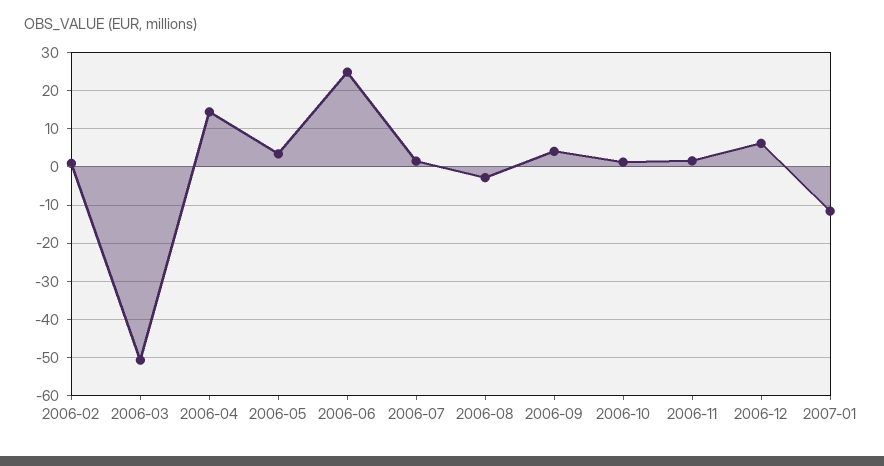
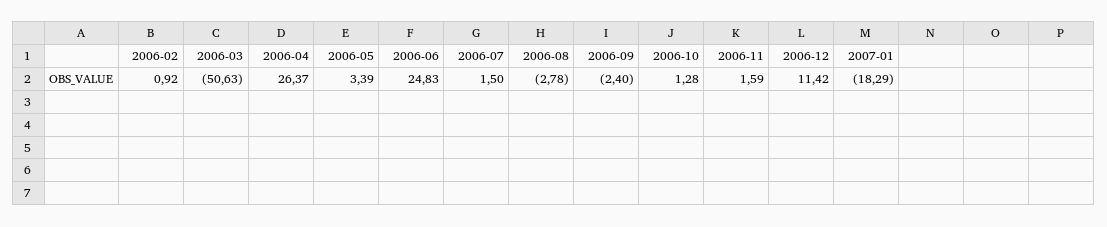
  {
    "2006-02": 0.92,
    "2006-03": -50.63,
-   "2006-04": 14,
+   "2006-04": 26.37,
    "2006-05": 3.39,
    "2006-06": 24.83,
    "2006-07": 1.5,
    "2006-08": -2.78,
-   "2006-09": 4,
+   "2006-09": -2.4,
    "2006-10": 1.28,
    "2006-11": 1.59,
-   "2006-12": 6,
+   "2006-12": 11.42,
-   "2007-01": -12
+   "2007-01": -18.29
  }

